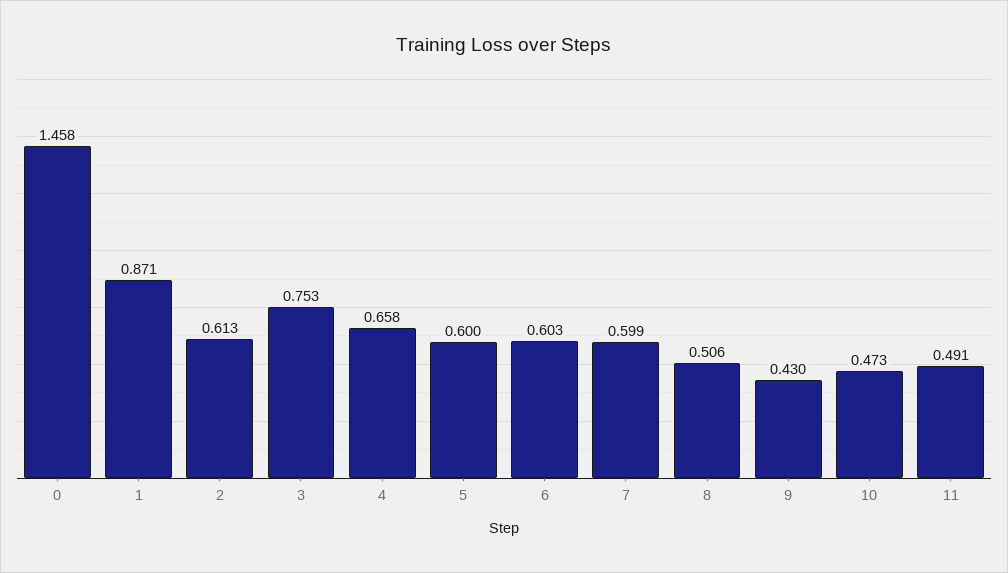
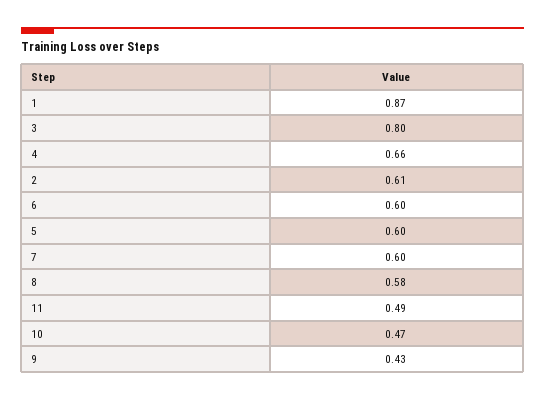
  {
-   "0": 1.458,
    "1": 0.871,
    "2": 0.613,
-   "3": 0.753,
+   "3": 0.8,
    "4": 0.658,
    "5": 0.6,
    "6": 0.603,
    "7": 0.599,
-   "8": 0.506,
+   "8": 0.58,
    "9": 0.43,
    "10": 0.473,
    "11": 0.491
  }

